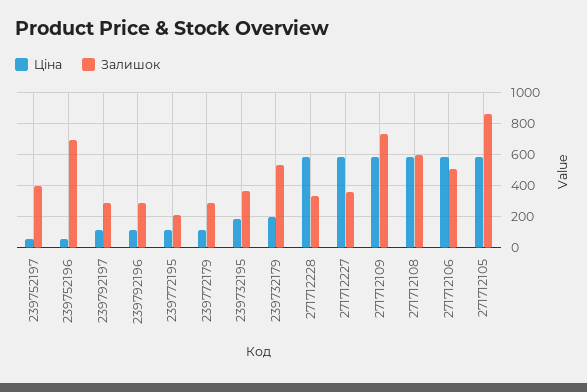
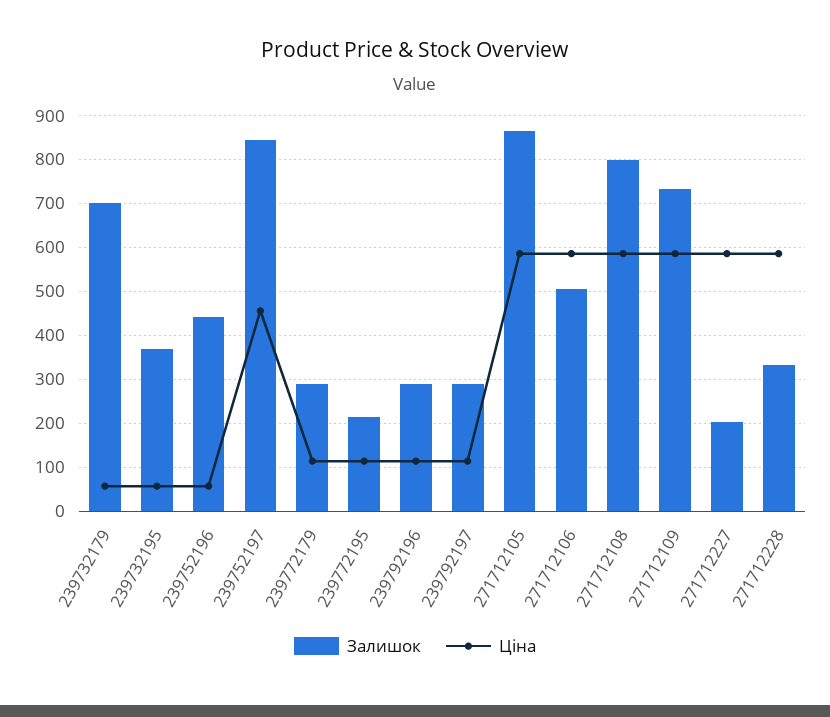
  {
    "Ціна": {
-     "239752197": 50,
+     "239752197": 460,
      "239752196": 60,
      "239792197": 120,
      "239792196": 120,
      "239772195": 120,
      "239772179": 120,
-     "239732195": 200,
+     "239732195": 60,
-     "239732179": 200,
+     "239732179": 60,
      "271712228": 580,
      "271712227": 580,
      "271712109": 580,
      "271712108": 580,
      "271712106": 580,
      "271712105": 580
    },
    "Залишок": {
-     "239752197": 400,
+     "239752197": 840,
-     "239752196": 700,
+     "239752196": 440,
      "239792197": 280,
      "239792196": 300,
      "239772195": 220,
      "239772179": 300,
      "239732195": 380,
-     "239732179": 550,
+     "239732179": 700,
      "271712228": 340,
-     "271712227": 350,
+     "271712227": 200,
      "271712109": 740,
-     "271712108": 600,
+     "271712108": 800,
      "271712106": 500,
      "271712105": 860
    }
  }

